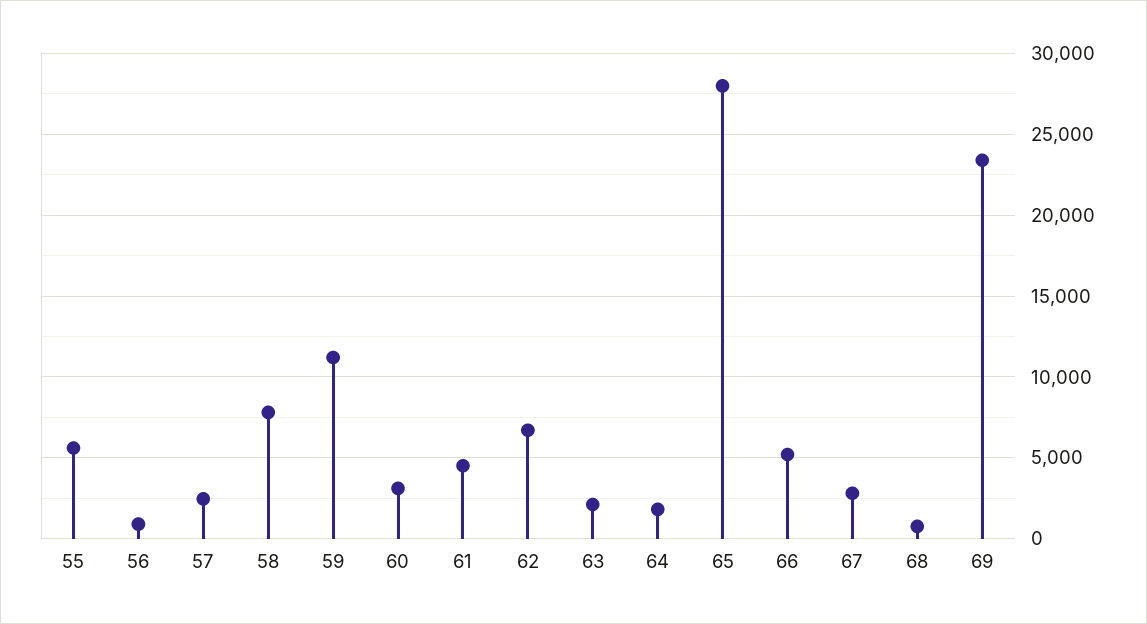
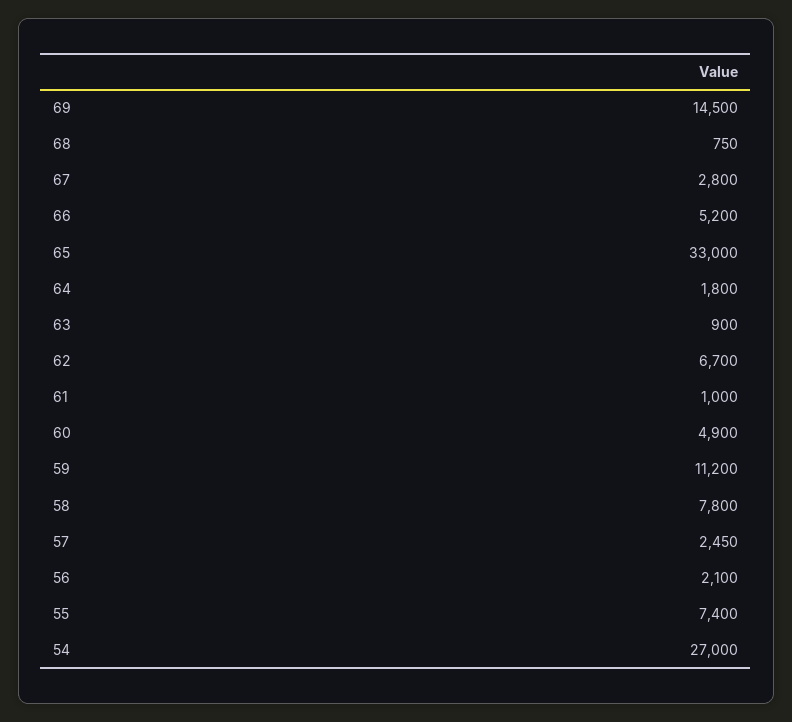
  {
-   "55": 5500,
+   "55": 7400,
-   "56": 1000,
+   "56": 2100,
    "57": 2450,
    "58": 7800,
    "59": 11200,
-   "60": 3000,
+   "60": 4900,
-   "61": 4500,
+   "61": 1000,
    "62": 6700,
-   "63": 2000,
+   "63": 900,
    "64": 1800,
-   "65": 28000,
+   "65": 33000,
    "66": 5200,
    "67": 2800,
    "68": 750,
-   "69": 23500
+   "69": 14500,
+   "54": 27000
  }

